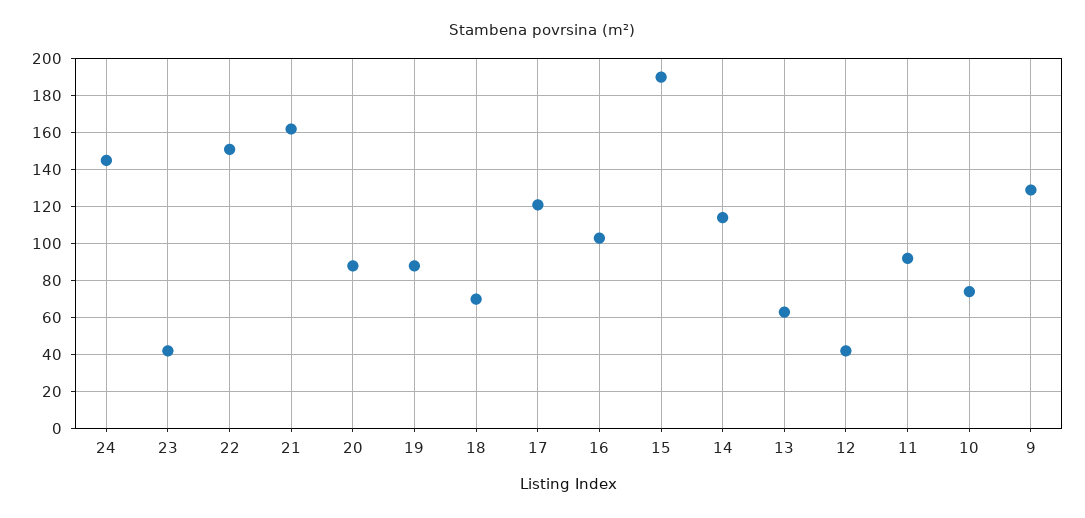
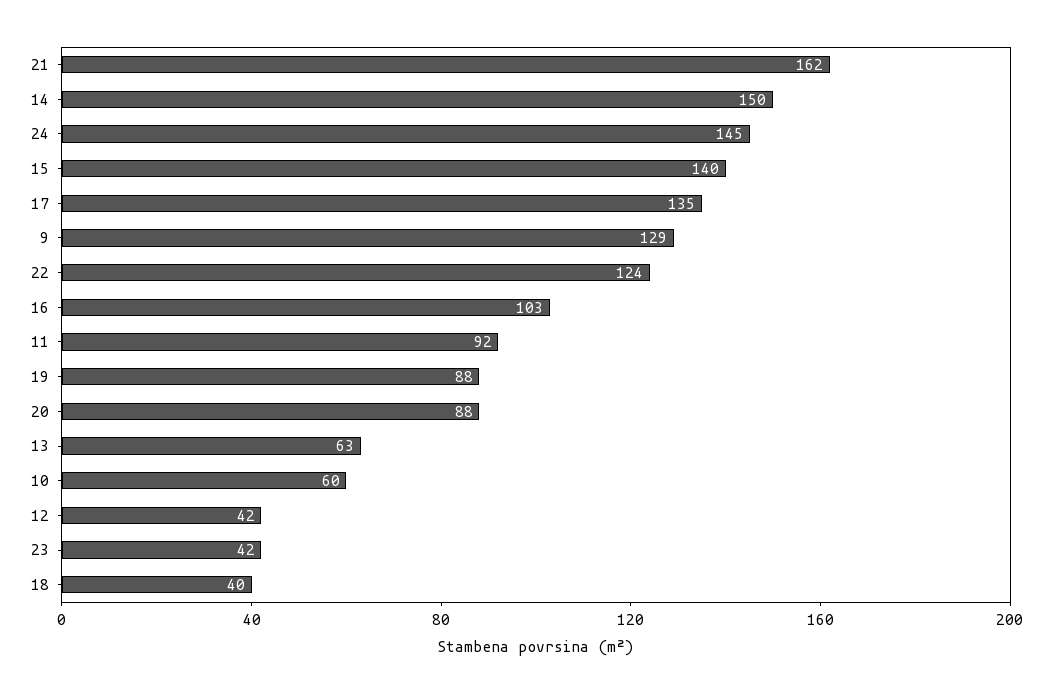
  {
    "24": 145,
    "23": 42,
-   "22": 150,
+   "22": 124,
    "21": 162,
    "20": 88,
    "19": 88,
-   "18": 70,
+   "18": 40,
-   "17": 120,
+   "17": 135,
    "16": 103,
-   "15": 190,
+   "15": 140,
-   "14": 115,
+   "14": 150,
    "13": 63,
    "12": 42,
    "11": 92,
-   "10": 75,
+   "10": 60,
    "9": 129
  }

